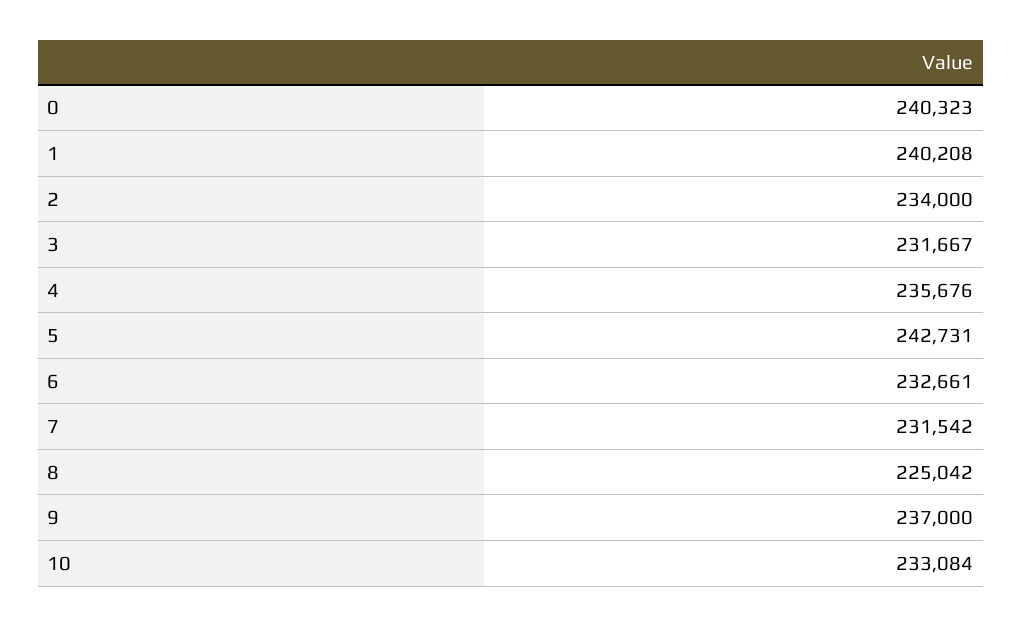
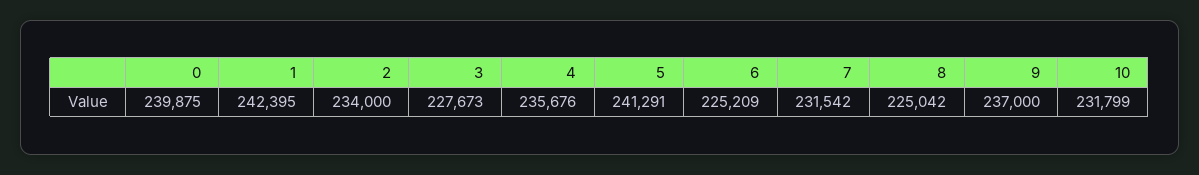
  {
-   "0": 240323,
+   "0": 239875,
-   "1": 240208,
+   "1": 242395,
    "2": 234000,
-   "3": 231667,
+   "3": 227673,
    "4": 235676,
-   "5": 242731,
+   "5": 241291,
-   "6": 232661,
+   "6": 225209,
    "7": 231542,
    "8": 225042,
    "9": 237000,
-   "10": 233084
+   "10": 231799
  }

